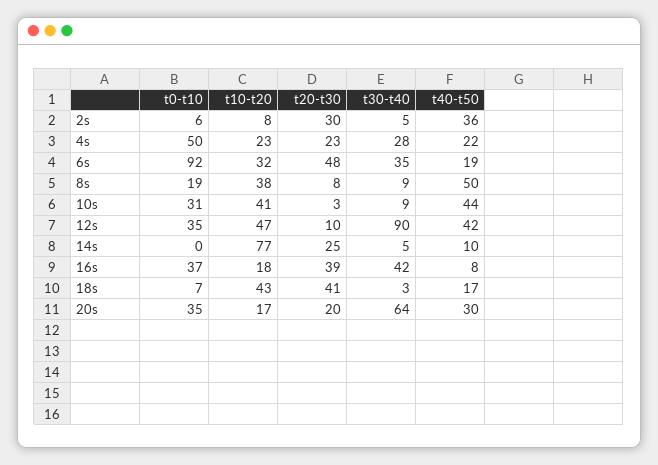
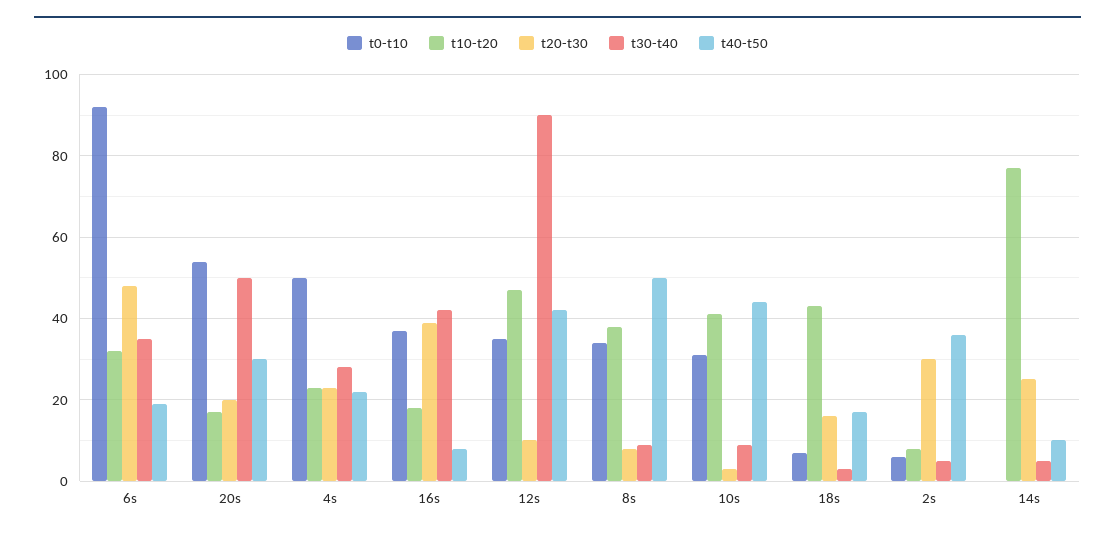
  {
    "t0-t10": {
      "2s": 6,
      "4s": 50,
      "6s": 92,
-     "8s": 19,
+     "8s": 35,
      "10s": 31,
      "12s": 35,
      "14s": 0,
      "16s": 37,
      "18s": 7,
-     "20s": 35
+     "20s": 55
    },
    "t10-t20": {
      "2s": 8,
      "4s": 23,
      "6s": 32,
      "8s": 38,
      "10s": 41,
      "12s": 47,
      "14s": 77,
      "16s": 18,
      "18s": 43,
      "20s": 17
    },
    "t20-t30": {
      "2s": 30,
      "4s": 23,
      "6s": 48,
      "8s": 8,
      "10s": 3,
      "12s": 10,
      "14s": 25,
      "16s": 39,
-     "18s": 41,
+     "18s": 15,
      "20s": 20
    },
    "t30-t40": {
      "2s": 5,
      "4s": 28,
      "6s": 35,
      "8s": 9,
      "10s": 9,
      "12s": 90,
      "14s": 5,
      "16s": 42,
      "18s": 3,
-     "20s": 64
+     "20s": 50
    },
    "t40-t50": {
      "2s": 36,
      "4s": 22,
      "6s": 19,
      "8s": 50,
      "10s": 44,
      "12s": 42,
      "14s": 10,
      "16s": 8,
      "18s": 17,
      "20s": 30
    }
  }

